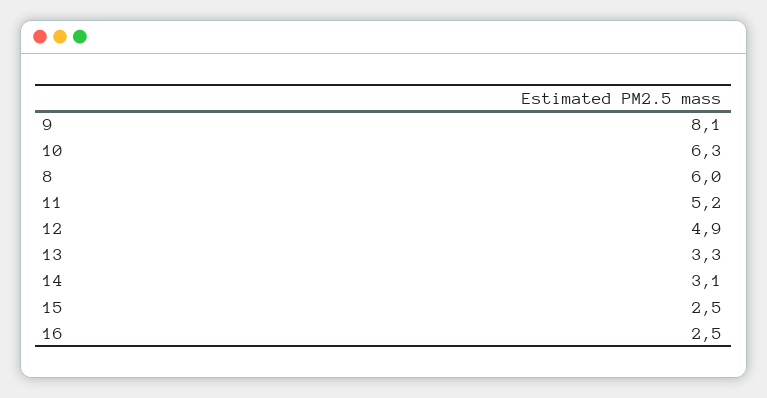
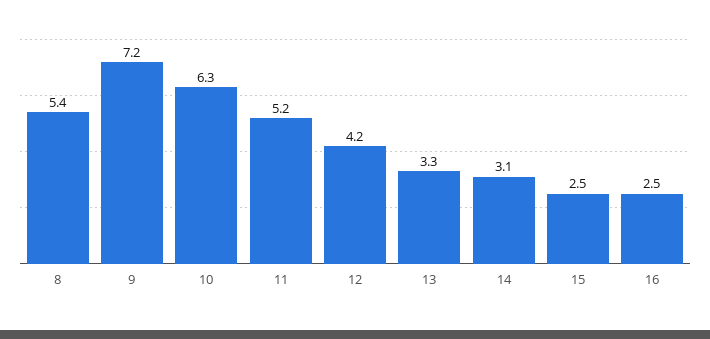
  {
-   "9": 8.1,
+   "9": 7.2,
    "10": 6.3,
-   "8": 6,
+   "8": 5.4,
    "11": 5.2,
-   "12": 4.9,
+   "12": 4.2,
    "13": 3.3,
    "14": 3.1,
    "15": 2.5,
    "16": 2.5
  }

